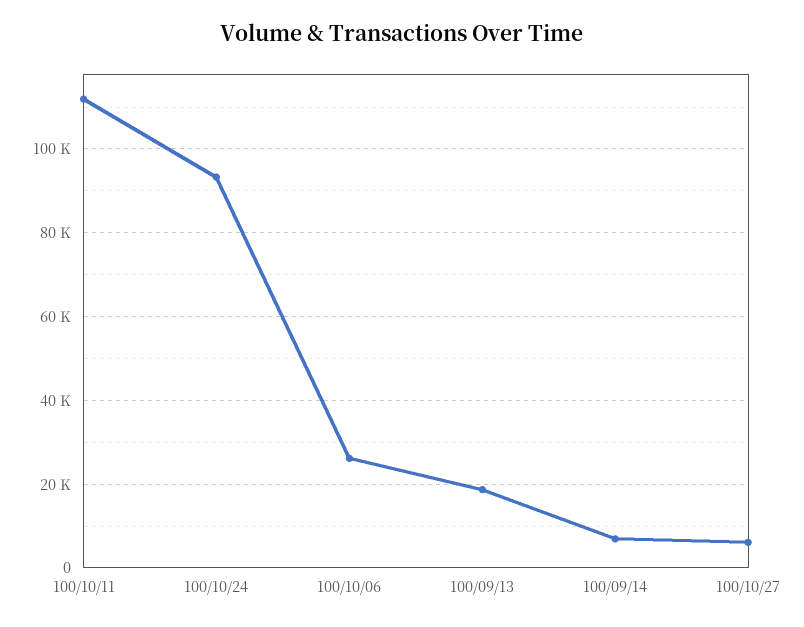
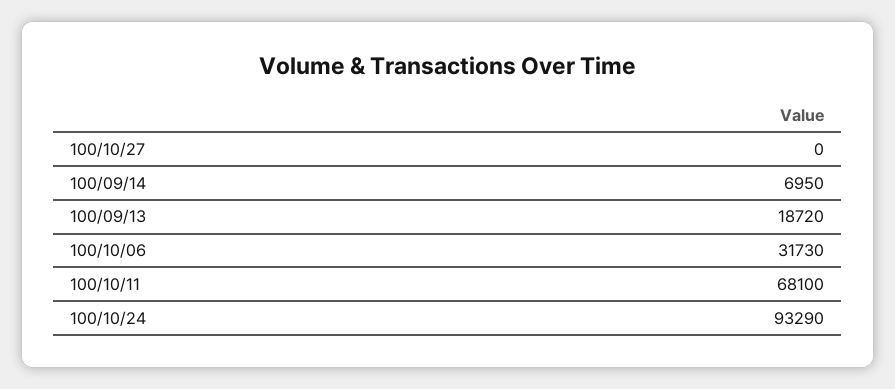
  {
-   "100/10/11": 112000,
+   "100/10/11": 68100,
    "100/10/24": 93290,
-   "100/10/06": 26000,
+   "100/10/06": 31730,
    "100/09/13": 18720,
    "100/09/14": 6950,
-   "100/10/27": 6000
+   "100/10/27": 0
  }

